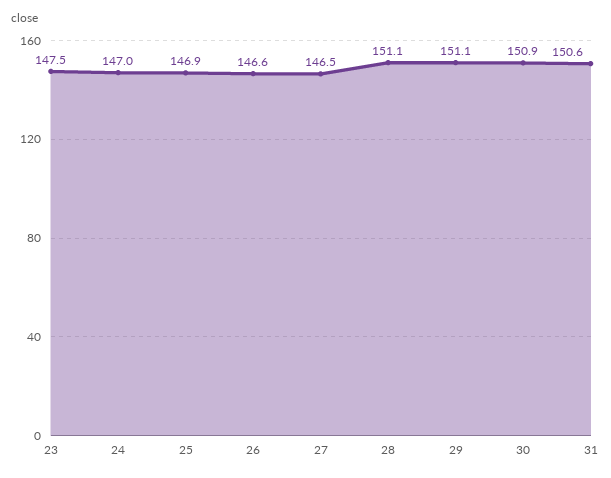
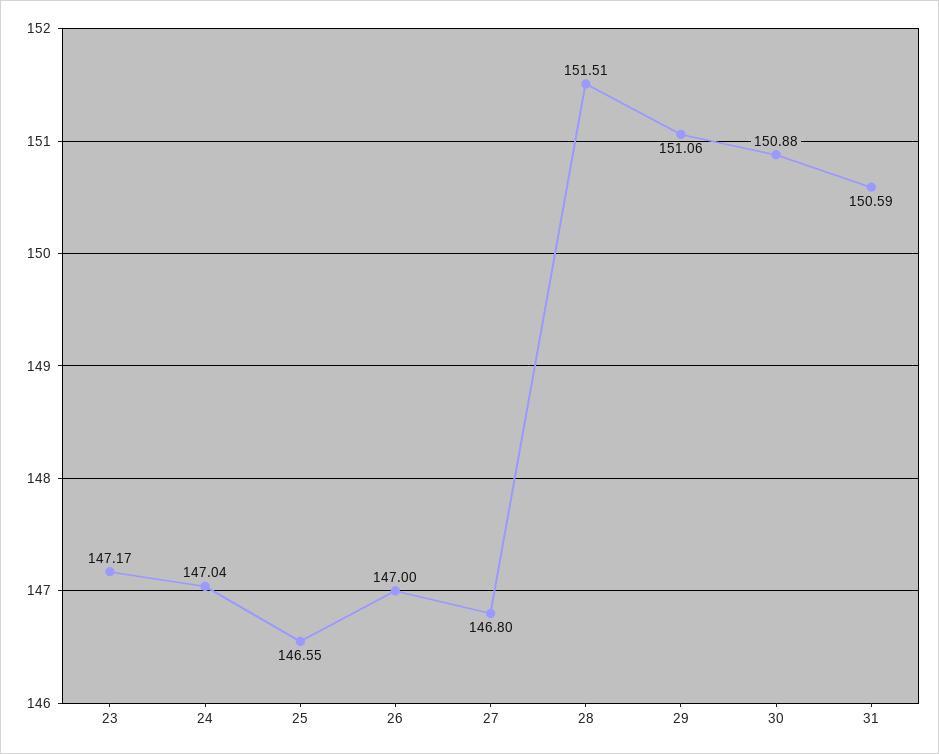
  {
-   "23": 147.5,
+   "23": 147.17,
    "24": 147.04,
-   "25": 146.9,
+   "25": 146.55,
-   "26": 146.6,
+   "26": 147,
-   "27": 146.5,
+   "27": 146.8,
-   "28": 151.1,
+   "28": 151.51,
    "29": 151.06,
    "30": 150.88,
    "31": 150.59
  }

